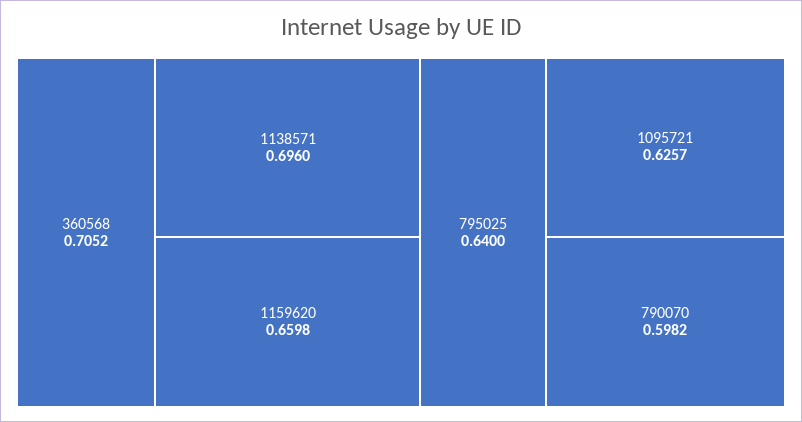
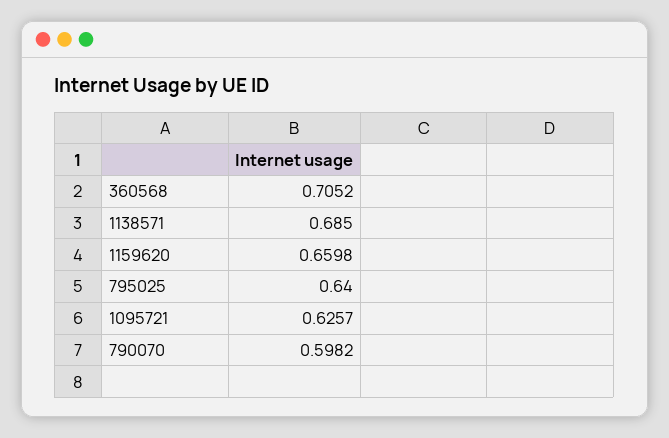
  {
    "360568": 0.7052,
-   "1138571": 0.696,
+   "1138571": 0.685,
    "1159620": 0.6598,
    "795025": 0.64,
    "1095721": 0.6257,
    "790070": 0.5982
  }

